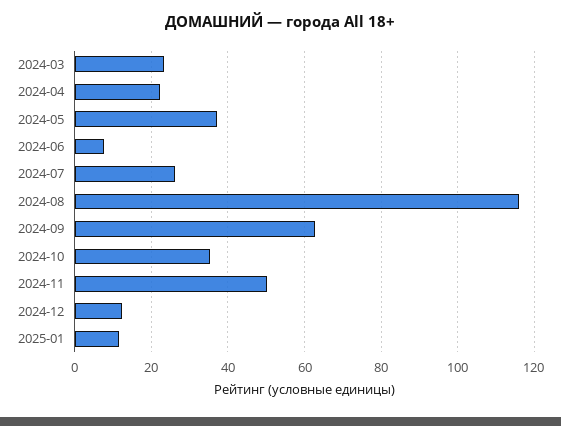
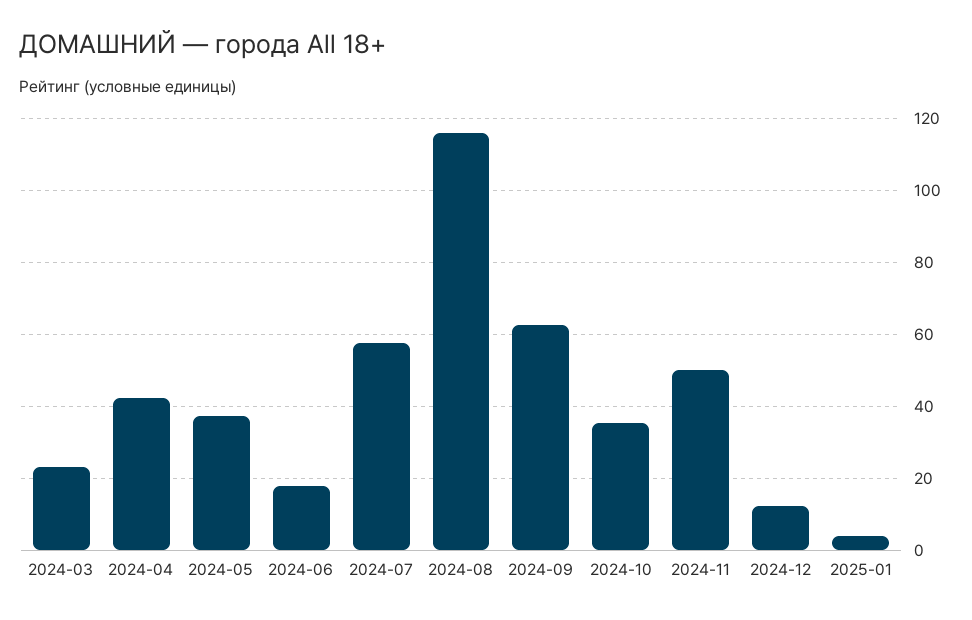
  {
    "2024-03": 24,
-   "2024-04": 22,
+   "2024-04": 42,
    "2024-05": 38,
-   "2024-06": 8,
+   "2024-06": 18,
-   "2024-07": 26,
+   "2024-07": 58,
    "2024-08": 116,
    "2024-09": 62,
    "2024-10": 36,
    "2024-11": 50,
    "2024-12": 12,
-   "2025-01": 12
+   "2025-01": 4
  }

